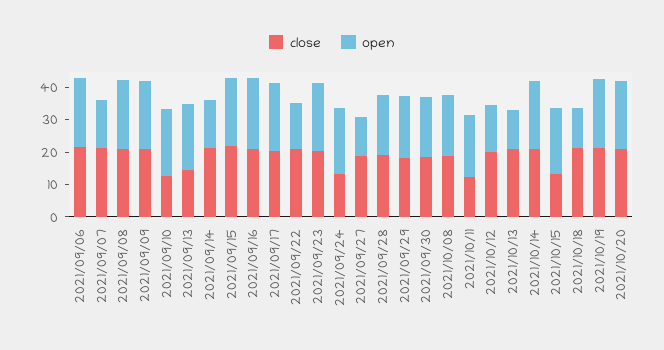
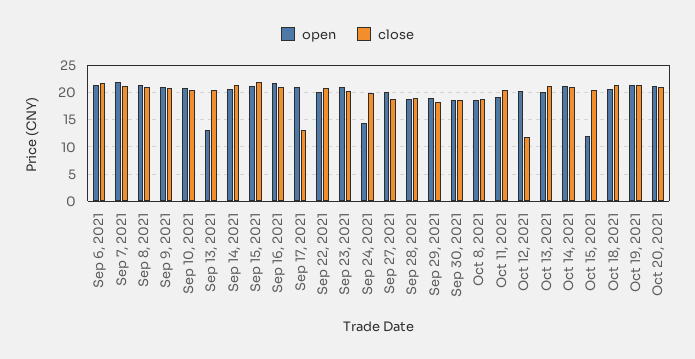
  {
    "close": {
      "2021/09/06": 22.5,
      "2021/09/07": 20,
      "2021/09/08": 20,
      "2021/09/09": 20,
-     "2021/09/10": 12.5,
+     "2021/09/10": 20,
-     "2021/09/13": 15,
+     "2021/09/13": 20,
      "2021/09/14": 22.5,
      "2021/09/15": 22.5,
      "2021/09/16": 20,
-     "2021/09/17": 20,
+     "2021/09/17": 12.5,
      "2021/09/22": 20,
      "2021/09/23": 20,
-     "2021/09/24": 12.5,
+     "2021/09/24": 20,
      "2021/09/27": 20,
      "2021/09/28": 20,
      "2021/09/29": 17.5,
      "2021/09/30": 17.5,
      "2021/10/08": 20,
-     "2021/10/11": 12.5,
+     "2021/10/11": 20,
-     "2021/10/12": 20,
+     "2021/10/12": 12.5,
      "2021/10/13": 20,
      "2021/10/14": 20,
-     "2021/10/15": 12.5,
+     "2021/10/15": 20,
      "2021/10/18": 22.5,
      "2021/10/19": 22.5,
      "2021/10/20": 20
    },
    "open": {
      "2021/09/06": 22.5,
-     "2021/09/07": 15,
+     "2021/09/07": 22.5,
      "2021/09/08": 22.5,
      "2021/09/09": 20,
      "2021/09/10": 20,
-     "2021/09/13": 20,
+     "2021/09/13": 12.5,
-     "2021/09/14": 15,
+     "2021/09/14": 20,
      "2021/09/15": 20,
      "2021/09/16": 22.5,
      "2021/09/17": 20,
-     "2021/09/22": 15,
+     "2021/09/22": 20,
      "2021/09/23": 20,
-     "2021/09/24": 20,
+     "2021/09/24": 15,
-     "2021/09/27": 12.5,
+     "2021/09/27": 20,
      "2021/09/28": 20,
      "2021/09/29": 20,
      "2021/09/30": 17.5,
      "2021/10/08": 17.5,
      "2021/10/11": 20,
-     "2021/10/12": 15,
+     "2021/10/12": 20,
-     "2021/10/13": 12.5,
+     "2021/10/13": 20,
      "2021/10/14": 20,
-     "2021/10/15": 20,
+     "2021/10/15": 12.5,
-     "2021/10/18": 12.5,
+     "2021/10/18": 20,
      "2021/10/19": 22.5,
      "2021/10/20": 20
    }
  }

